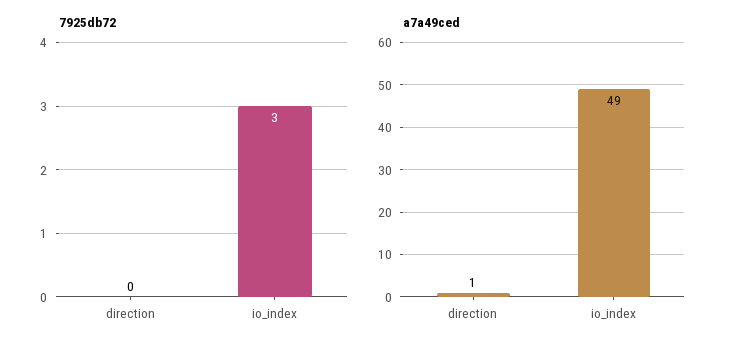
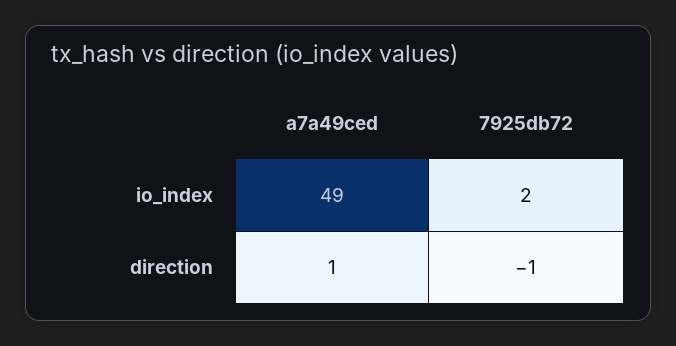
  {
    "7925db72": {
-     "direction": 0,
+     "direction": -1,
-     "io_index": 3
+     "io_index": 2
    },
    "a7a49ced": {
      "direction": 1,
      "io_index": 49
    }
  }

